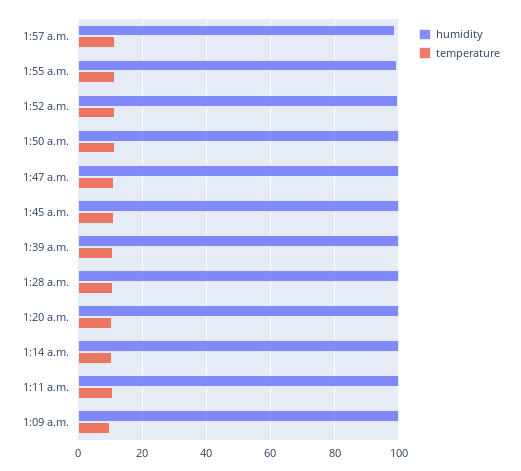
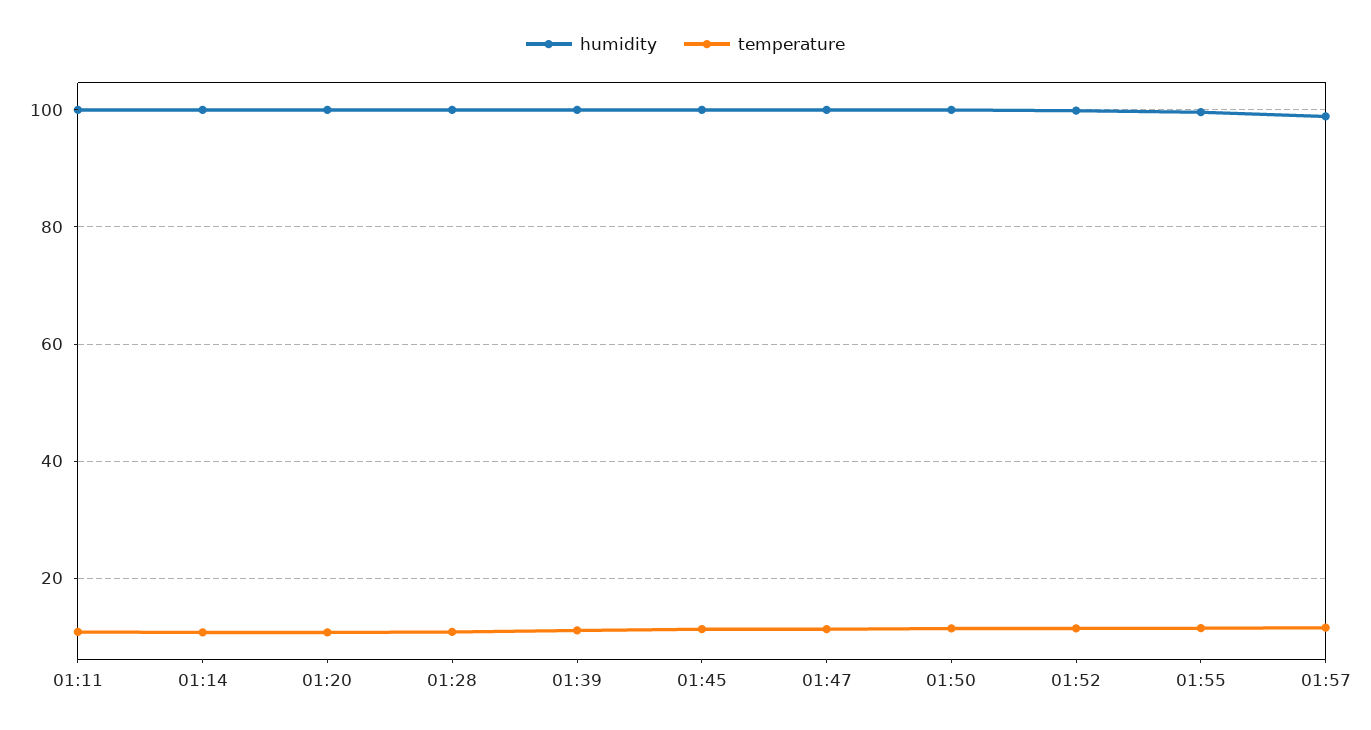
  {
    "humidity": {
      "1:57 a.m.": 98,
      "1:55 a.m.": 100,
      "1:52 a.m.": 100,
      "1:50 a.m.": 100,
      "1:47 a.m.": 100,
      "1:45 a.m.": 100,
      "1:39 a.m.": 100,
      "1:28 a.m.": 100,
      "1:20 a.m.": 100,
      "1:14 a.m.": 100,
-     "1:11 a.m.": 100,
+     "1:11 a.m.": 100
-     "1:09 a.m.": 100
    },
    "temperature": {
      "1:57 a.m.": 12,
      "1:55 a.m.": 12,
      "1:52 a.m.": 12,
      "1:50 a.m.": 12,
      "1:47 a.m.": 12,
      "1:45 a.m.": 12,
      "1:39 a.m.": 12,
      "1:28 a.m.": 10,
      "1:20 a.m.": 10,
      "1:14 a.m.": 10,
-     "1:11 a.m.": 10,
+     "1:11 a.m.": 10
-     "1:09 a.m.": 10
    }
  }

